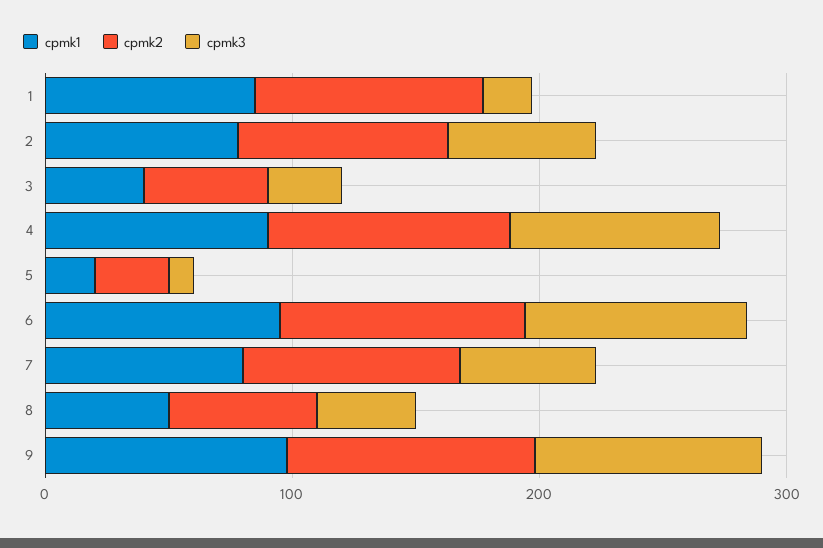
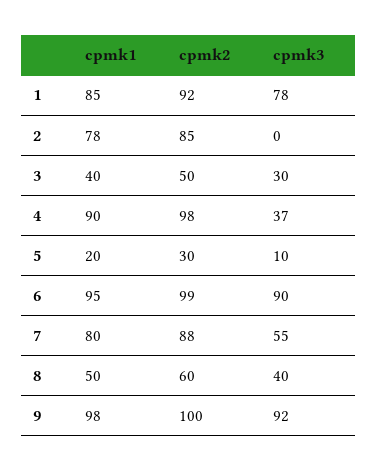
  {
    "cpmk1": {
      "1": 85,
      "2": 78,
      "3": 40,
      "4": 90,
      "5": 20,
      "6": 95,
      "7": 80,
      "8": 50,
      "9": 98
    },
    "cpmk2": {
      "1": 92,
      "2": 85,
      "3": 50,
      "4": 98,
      "5": 30,
      "6": 99,
      "7": 88,
      "8": 60,
      "9": 100
    },
    "cpmk3": {
-     "1": 20,
+     "1": 78,
-     "2": 60,
+     "2": 0,
      "3": 30,
-     "4": 80,
+     "4": 37,
      "5": 10,
      "6": 90,
      "7": 55,
      "8": 40,
      "9": 92
    }
  }

